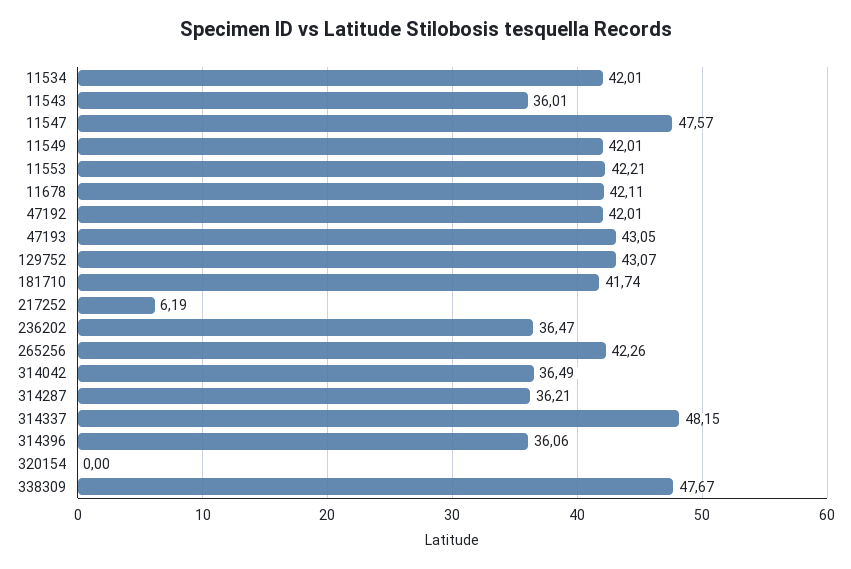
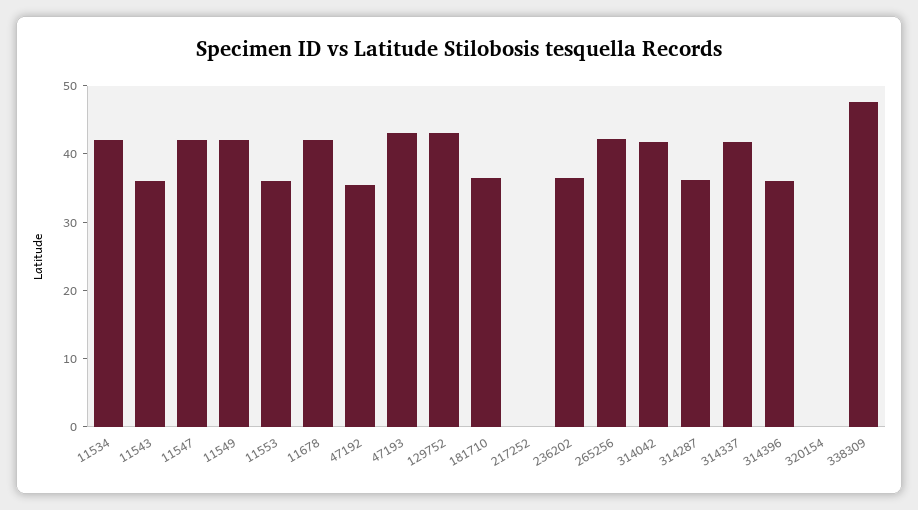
  {
    "11534": 42.01,
    "11543": 36.01,
-   "11547": 47.57,
+   "11547": 42,
    "11549": 42.01,
-   "11553": 42.21,
+   "11553": 36,
    "11678": 42.11,
-   "47192": 42.01,
+   "47192": 36,
    "47193": 43.05,
    "129752": 43.07,
-   "181710": 41.74,
+   "181710": 36,
-   "217252": 6.19,
+   "217252": 0,
    "236202": 36.47,
    "265256": 42.26,
-   "314042": 36.49,
+   "314042": 42,
    "314287": 36.21,
-   "314337": 48.15,
+   "314337": 42,
    "314396": 36.06,
    "320154": 0,
    "338309": 47.67
  }

